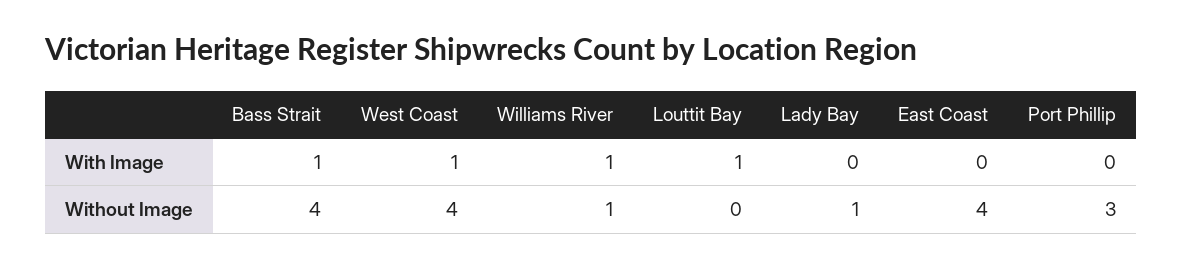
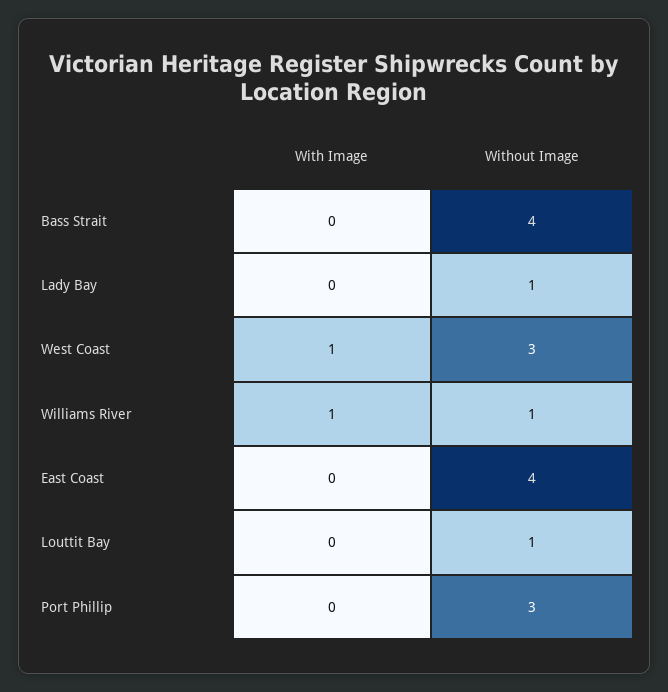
  {
    "Bass Strait": {
-     "With Image": 1,
+     "With Image": 0,
      "Without Image": 4
    },
    "West Coast": {
      "With Image": 1,
-     "Without Image": 4
+     "Without Image": 3
    },
    "Williams River": {
      "With Image": 1,
      "Without Image": 1
    },
    "Louttit Bay": {
-     "With Image": 1,
+     "With Image": 0,
-     "Without Image": 0
+     "Without Image": 1
    },
    "Lady Bay": {
      "With Image": 0,
      "Without Image": 1
    },
    "East Coast": {
      "With Image": 0,
      "Without Image": 4
    },
    "Port Phillip": {
      "With Image": 0,
      "Without Image": 3
    }
  }

